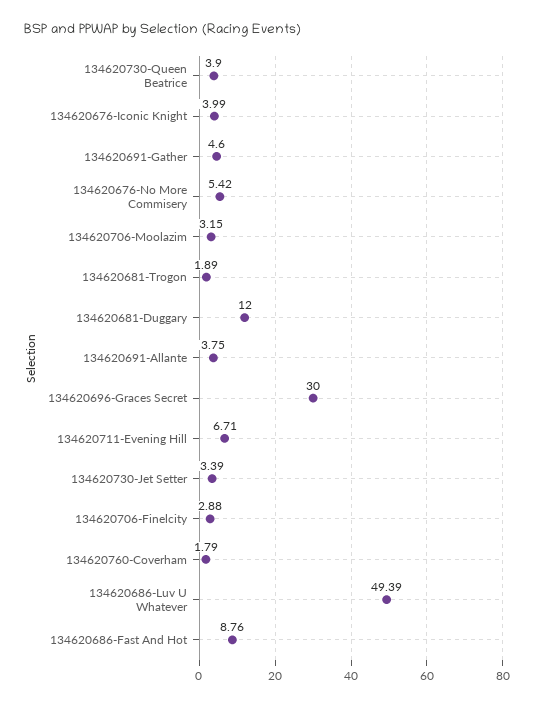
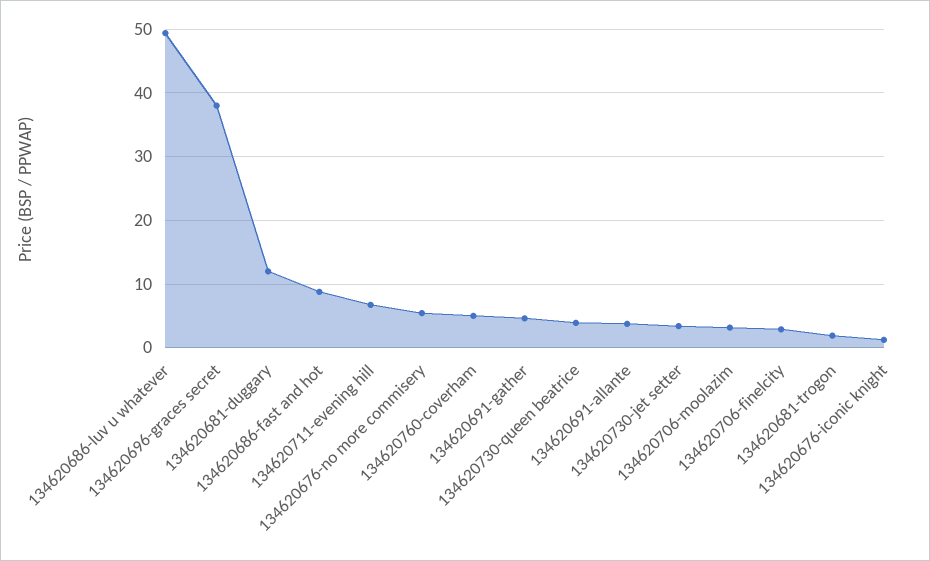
  {
    "134620730-Queen Beatrice": 3.9,
-   "134620676-Iconic Knight": 3.99,
+   "134620676-Iconic Knight": 1,
    "134620691-Gather": 4.6,
    "134620676-No More Commisery": 5.42,
    "134620706-Moolazim": 3.15,
    "134620681-Trogon": 1.89,
    "134620681-Duggary": 12,
    "134620691-Allante": 3.75,
-   "134620696-Graces Secret": 30,
+   "134620696-Graces Secret": 38,
    "134620711-Evening Hill": 6.71,
    "134620730-Jet Setter": 3.39,
    "134620706-Finelcity": 2.88,
-   "134620760-Coverham": 1.79,
+   "134620760-Coverham": 5,
    "134620686-Luv U Whatever": 49.39,
    "134620686-Fast And Hot": 8.76
  }

